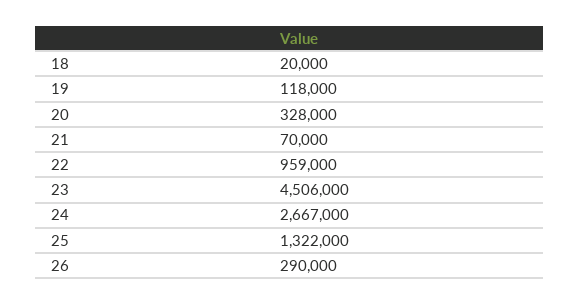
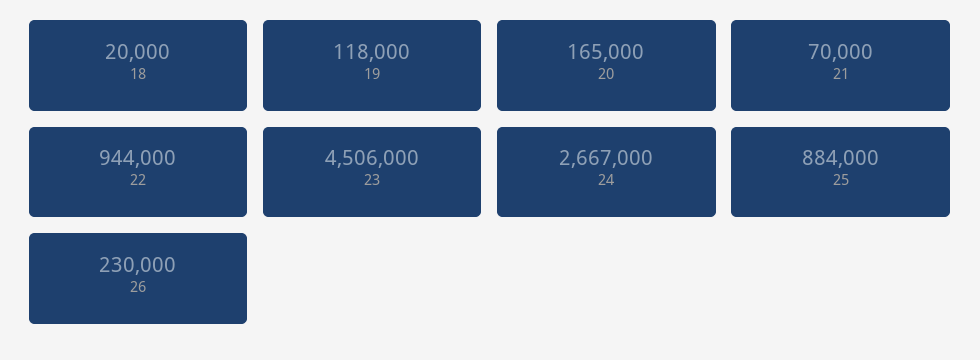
  {
    "18": 20000,
    "19": 118000,
-   "20": 328000,
+   "20": 165000,
    "21": 70000,
-   "22": 959000,
+   "22": 944000,
    "23": 4506000,
    "24": 2667000,
-   "25": 1322000,
+   "25": 884000,
-   "26": 290000
+   "26": 230000
  }

